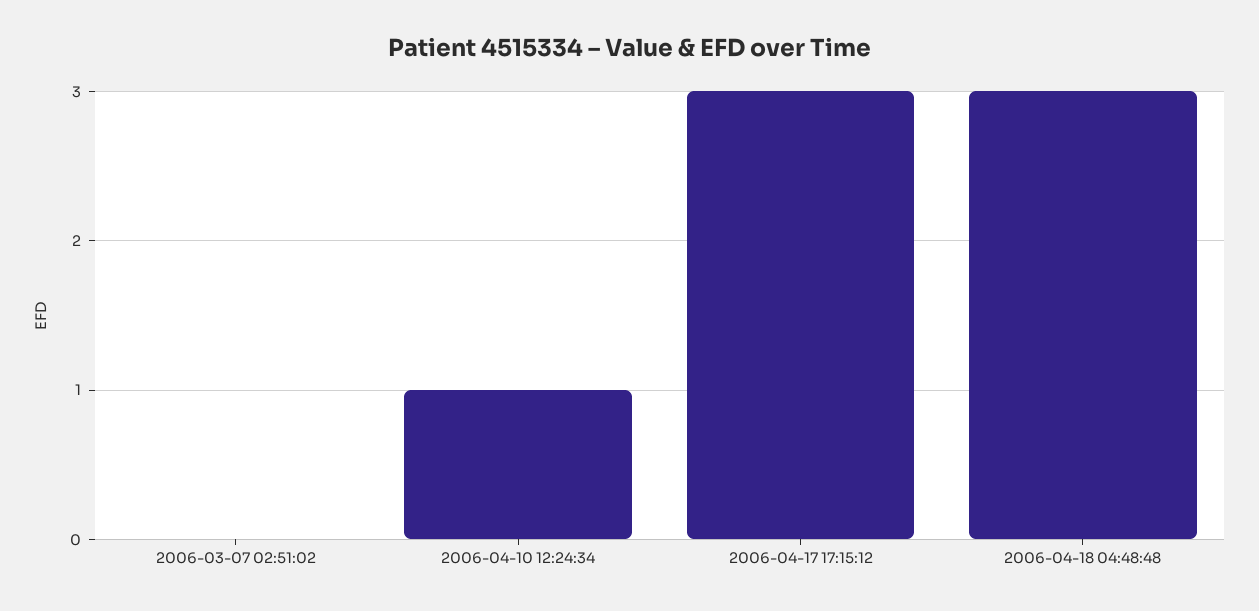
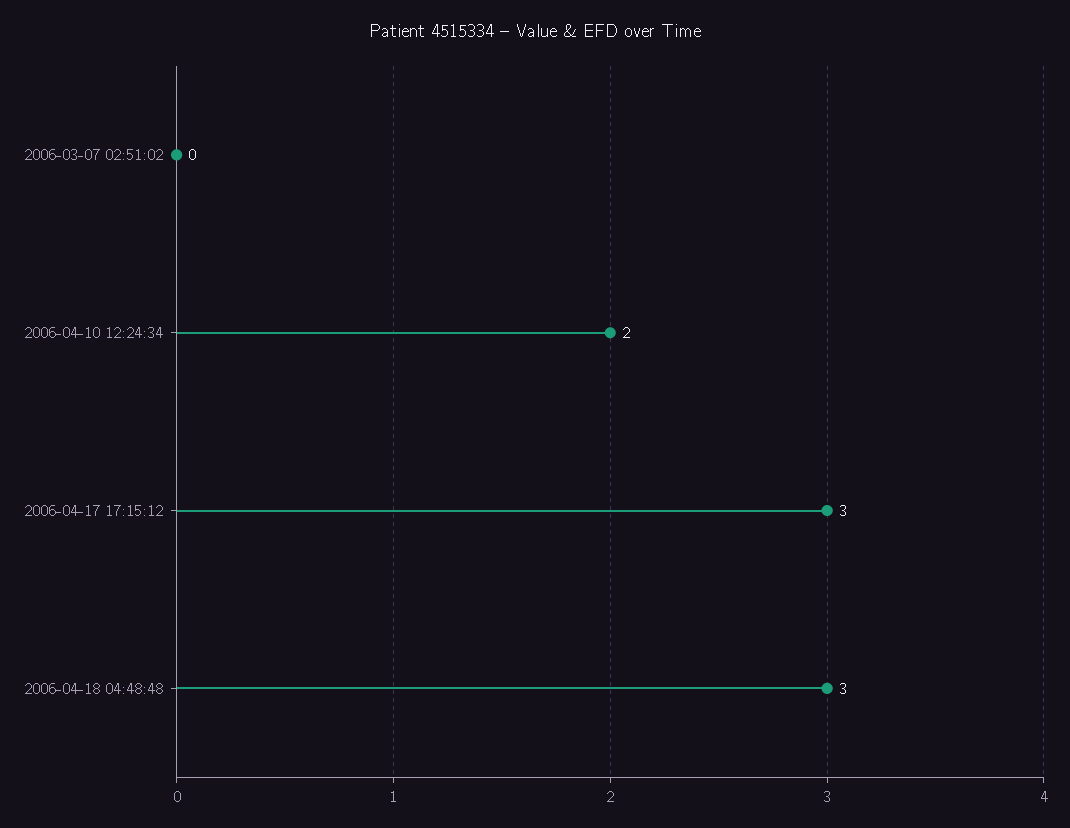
  {
    "2006-03-07 02:51:02": 0,
-   "2006-04-10 12:24:34": 1,
+   "2006-04-10 12:24:34": 2,
    "2006-04-17 17:15:12": 3,
    "2006-04-18 04:48:48": 3
  }

